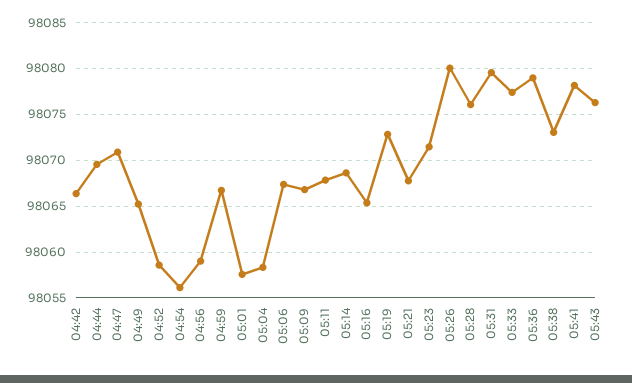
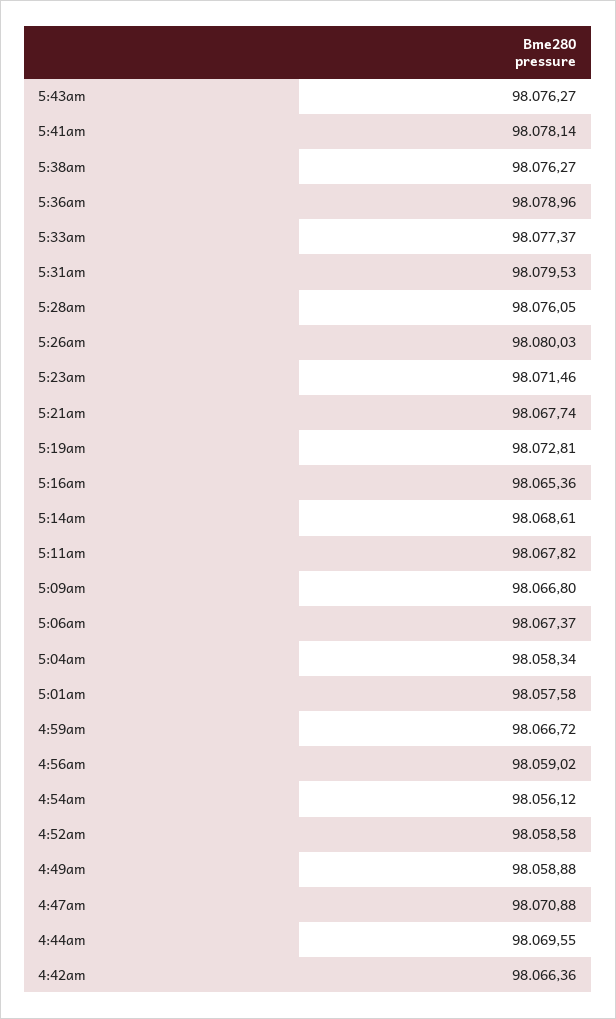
  {
    "04:42": 98066.36,
    "04:44": 98069.55,
    "04:47": 98070.88,
-   "04:49": 98065,
+   "04:49": 98058.88,
    "04:52": 98058.58,
    "04:54": 98056.12,
    "04:56": 98059.02,
    "04:59": 98066.72,
    "05:01": 98057.58,
    "05:04": 98058.34,
    "05:06": 98067.37,
    "05:09": 98066.8,
    "05:11": 98067.82,
    "05:14": 98068.61,
    "05:16": 98065.36,
    "05:19": 98072.81,
    "05:21": 98067.74,
    "05:23": 98071.46,
    "05:26": 98080.03,
    "05:28": 98076.05,
    "05:31": 98079.53,
    "05:33": 98077.37,
    "05:36": 98078.96,
-   "05:38": 98073,
+   "05:38": 98076.27,
    "05:41": 98078.14,
    "05:43": 98076.27
  }

